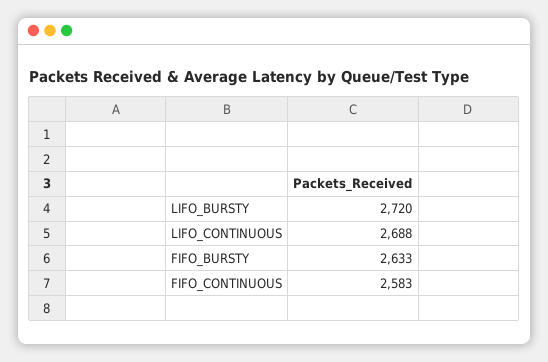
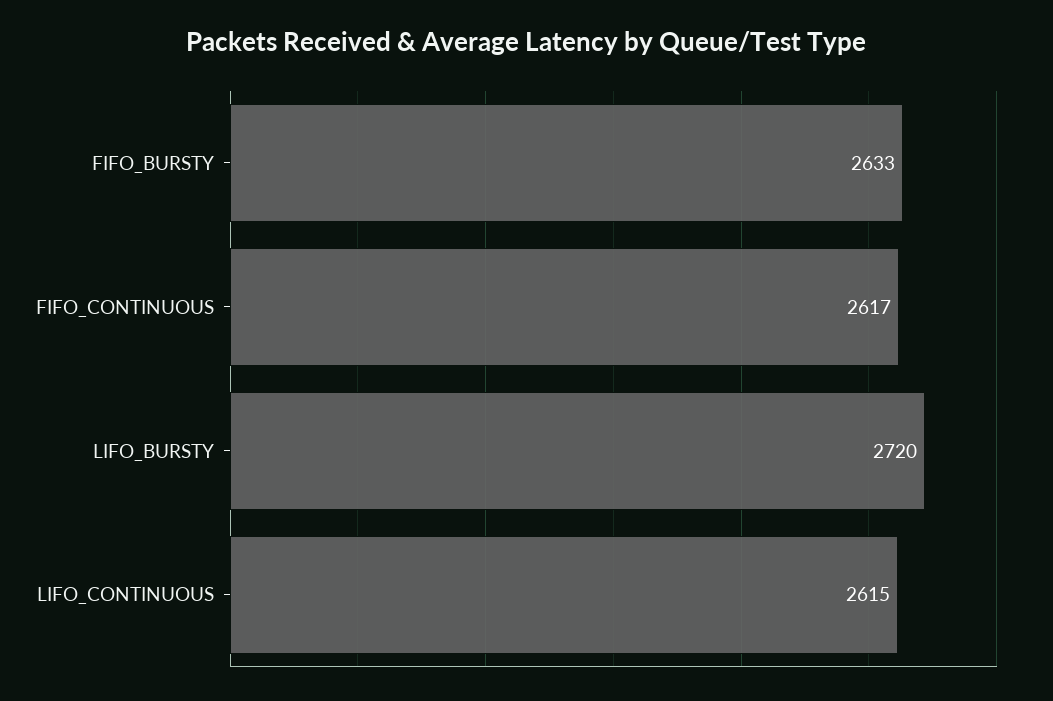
  {
    "LIFO_BURSTY": 2720,
-   "LIFO_CONTINUOUS": 2688,
+   "LIFO_CONTINUOUS": 2615,
    "FIFO_BURSTY": 2633,
-   "FIFO_CONTINUOUS": 2583
+   "FIFO_CONTINUOUS": 2617
  }

